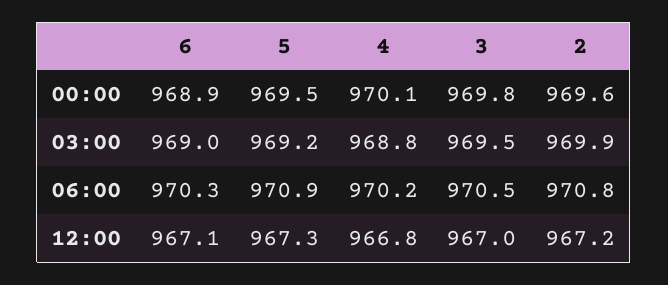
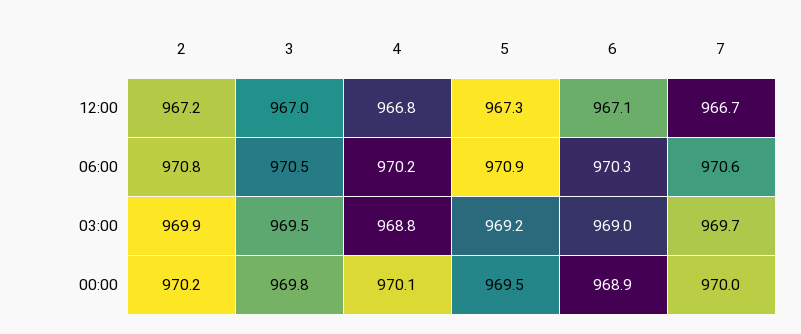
  {
    "6": {
      "00:00": 968.9,
      "03:00": 969,
      "06:00": 970.3,
      "12:00": 967.1
    },
    "5": {
      "00:00": 969.5,
      "03:00": 969.2,
      "06:00": 970.9,
      "12:00": 967.3
    },
    "4": {
      "00:00": 970.1,
      "03:00": 968.8,
      "06:00": 970.2,
      "12:00": 966.8
    },
    "3": {
      "00:00": 969.8,
      "03:00": 969.5,
      "06:00": 970.5,
      "12:00": 967
    },
    "2": {
-     "00:00": 969.6,
+     "00:00": 970.2,
      "03:00": 969.9,
      "06:00": 970.8,
      "12:00": 967.2
-   }
+   },
+   "7": {
+     "12:00": 966.7,
+     "06:00": 970.6,
+     "03:00": 969.7,
+     "00:00": 970
+   }
  }

